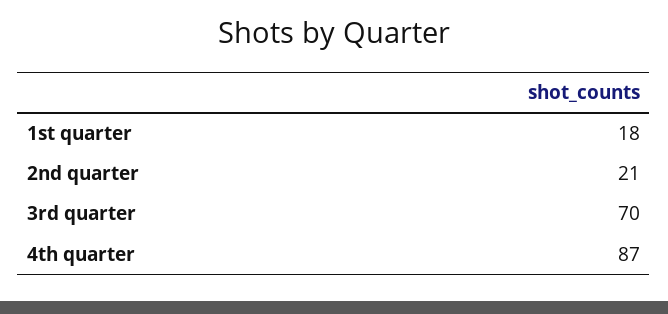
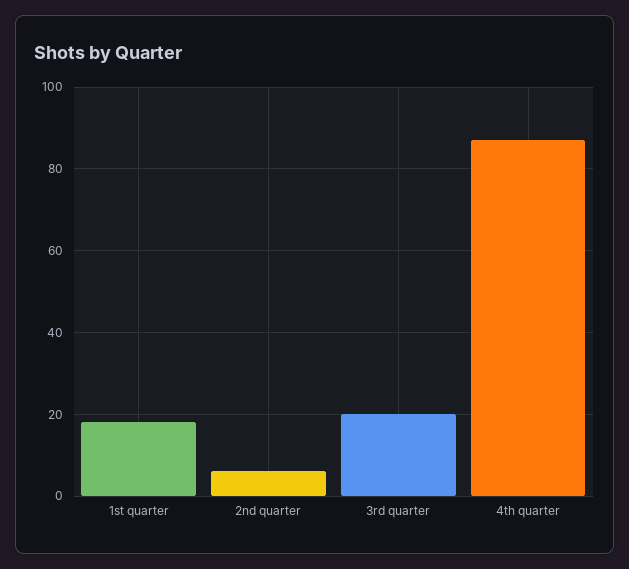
  {
    "1st quarter": 18,
-   "2nd quarter": 21,
+   "2nd quarter": 5,
-   "3rd quarter": 70,
+   "3rd quarter": 20,
    "4th quarter": 87
  }

